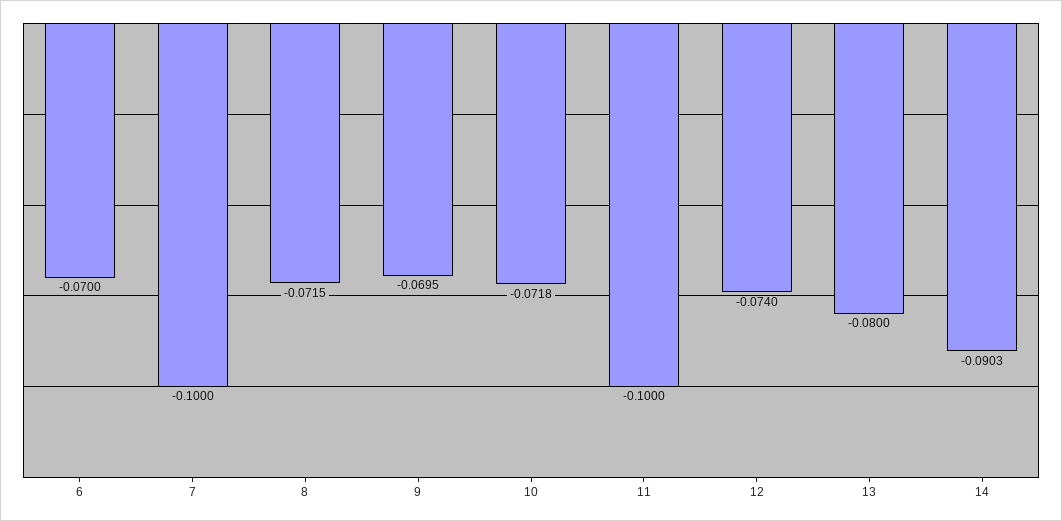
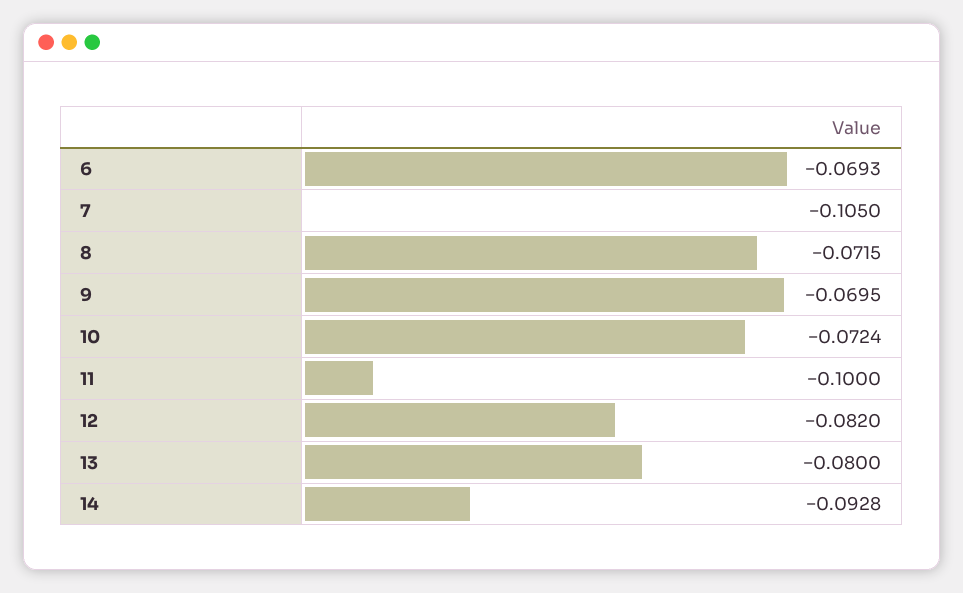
  {
-   "6": -0.07,
+   "6": -0.0693,
-   "7": -0.1,
+   "7": -0.105,
    "8": -0.0715,
    "9": -0.0695,
-   "10": -0.0718,
+   "10": -0.0724,
    "11": -0.1,
-   "12": -0.074,
+   "12": -0.082,
    "13": -0.08,
-   "14": -0.0903
+   "14": -0.0928
  }

